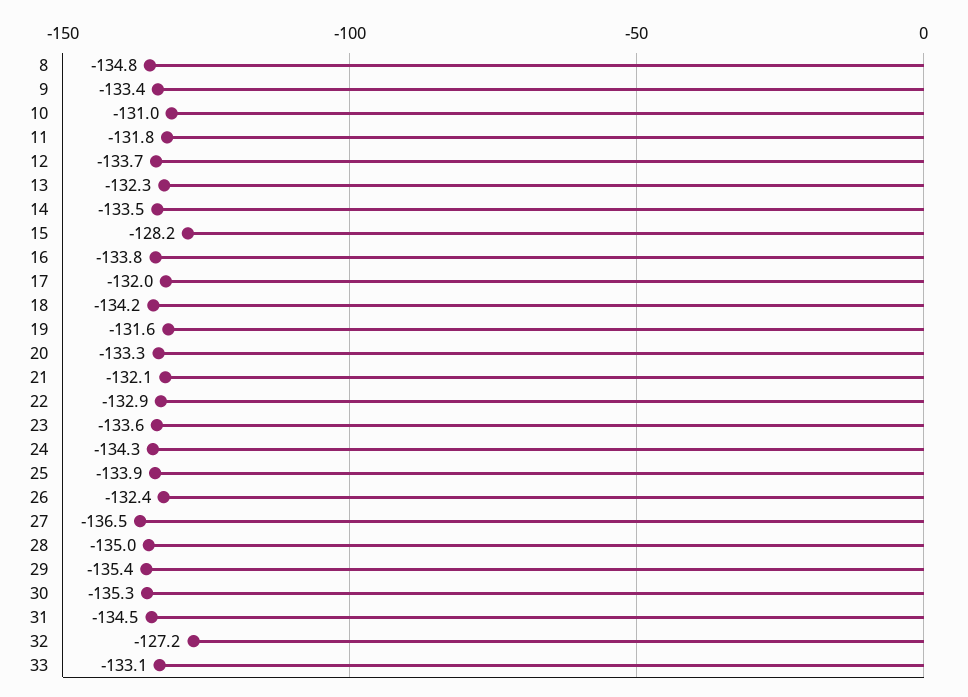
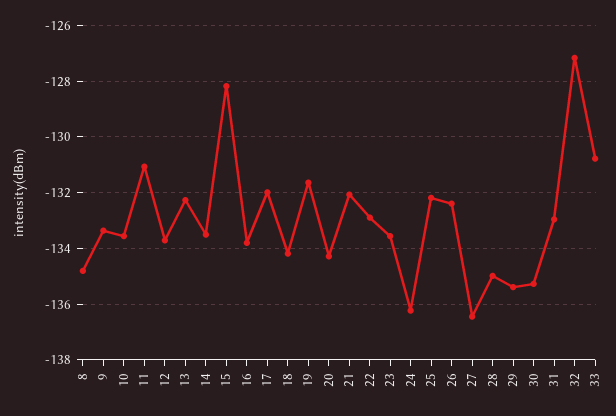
  {
    "8": -134.8,
    "9": -133.4,
-   "10": -131,
+   "10": -133.5,
-   "11": -131.8,
+   "11": -131,
    "12": -133.7,
    "13": -132.3,
    "14": -133.5,
    "15": -128.2,
    "16": -133.8,
    "17": -132,
    "18": -134.2,
    "19": -131.6,
-   "20": -133.3,
+   "20": -134.25,
    "21": -132.1,
    "22": -132.9,
    "23": -133.6,
-   "24": -134.3,
+   "24": -136.25,
-   "25": -133.9,
+   "25": -132.25,
    "26": -132.4,
    "27": -136.5,
    "28": -135,
    "29": -135.4,
    "30": -135.3,
-   "31": -134.5,
+   "31": -133,
    "32": -127.2,
-   "33": -133.1
+   "33": -130.75
  }

